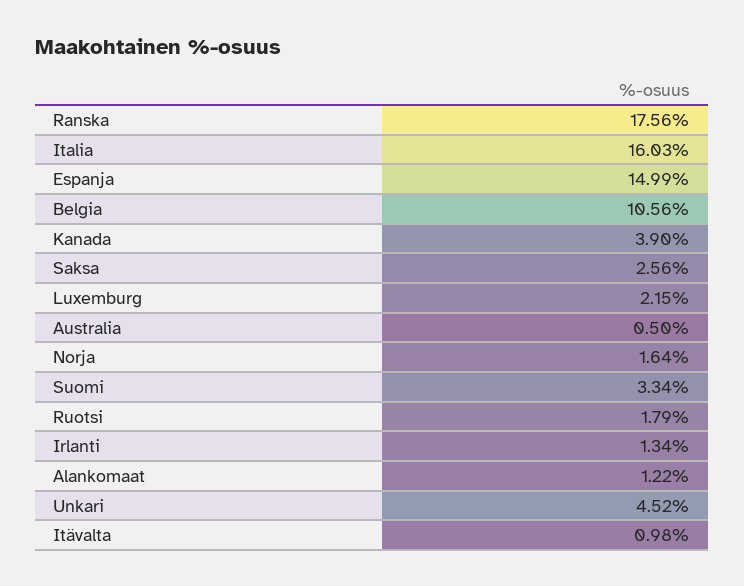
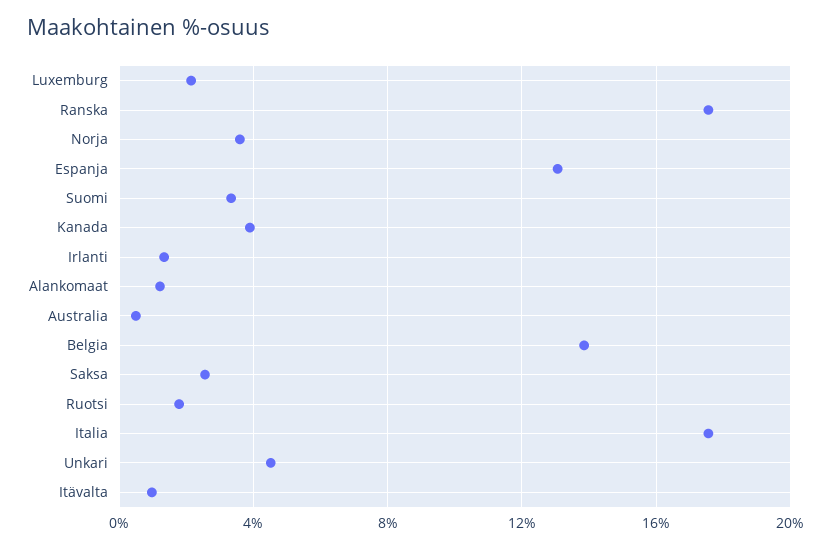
  {
    "Ranska": 17.56,
-   "Italia": 16.03,
+   "Italia": 17.5,
-   "Espanja": 14.99,
+   "Espanja": 13,
-   "Belgia": 10.56,
+   "Belgia": 14,
    "Kanada": 3.9,
    "Saksa": 2.56,
    "Luxemburg": 2.15,
    "Australia": 0.5,
-   "Norja": 1.64,
+   "Norja": 3.5,
    "Suomi": 3.34,
    "Ruotsi": 1.79,
    "Irlanti": 1.34,
    "Alankomaat": 1.22,
    "Unkari": 4.52,
    "Itävalta": 0.98
  }

